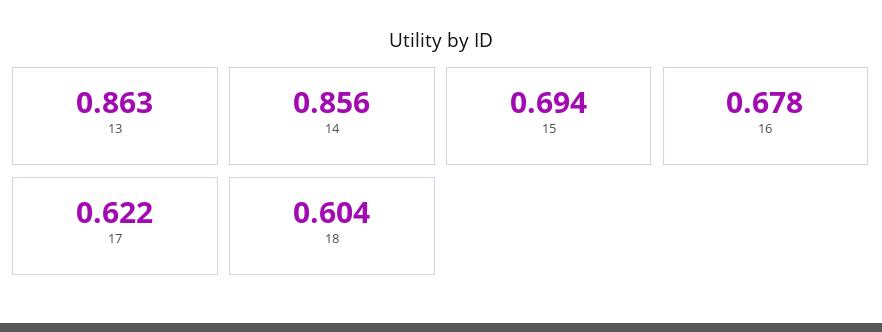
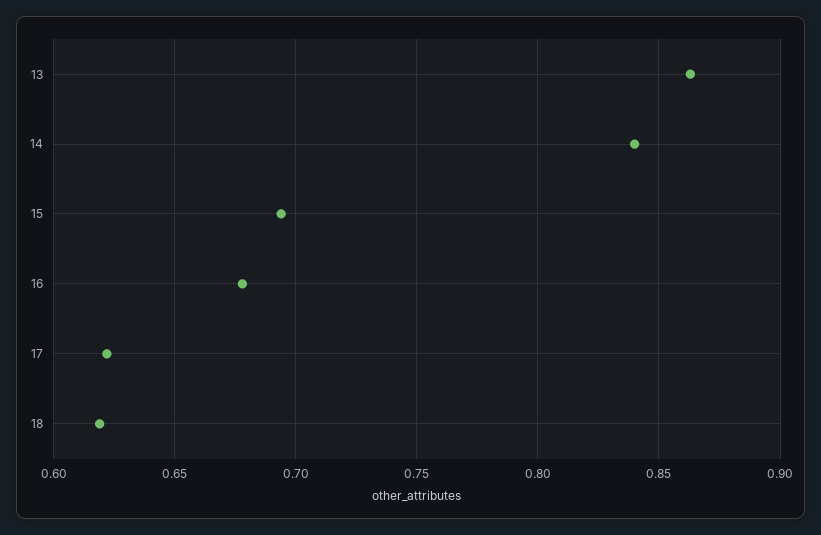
  {
    "13": 0.863,
-   "14": 0.856,
+   "14": 0.84,
    "15": 0.694,
    "16": 0.678,
    "17": 0.622,
-   "18": 0.604
+   "18": 0.62
  }

